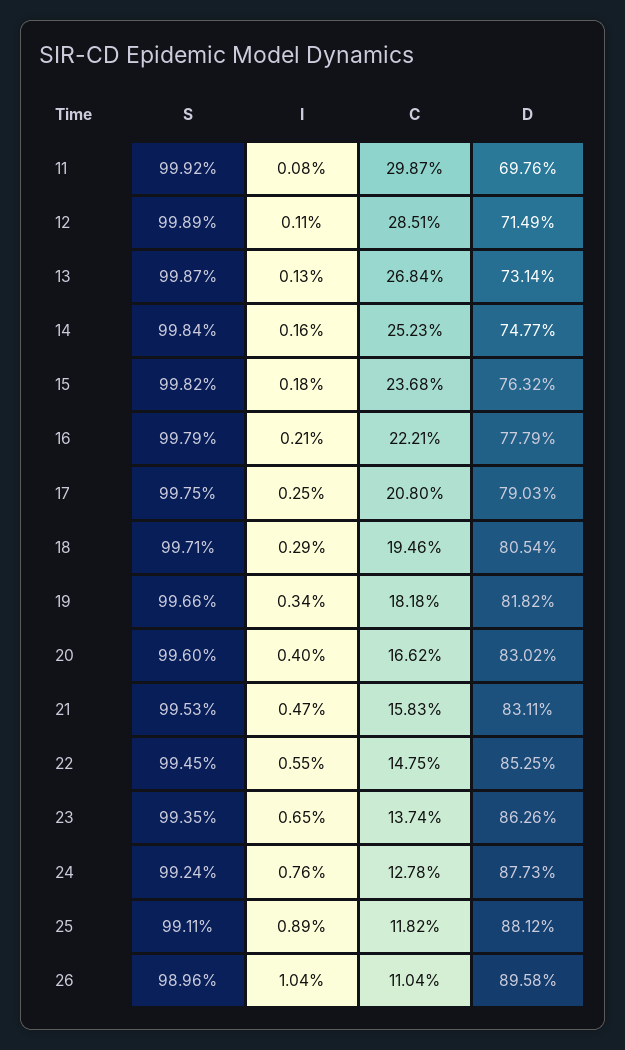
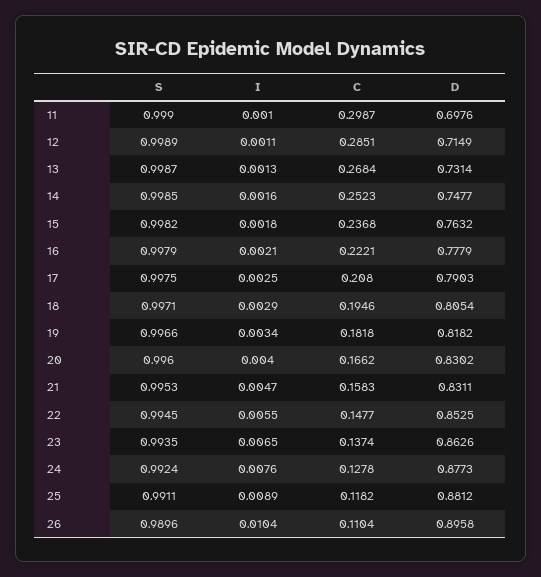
  {
    "S": {
-     "11": 0.9992,
+     "11": 0.999,
      "12": 0.9989,
      "13": 0.9987,
-     "14": 0.9984,
+     "14": 0.9985,
      "15": 0.9982,
      "16": 0.9979,
      "17": 0.9975,
      "18": 0.9971,
      "19": 0.9966,
      "20": 0.996,
      "21": 0.9953,
      "22": 0.9945,
      "23": 0.9935,
      "24": 0.9924,
      "25": 0.9911,
      "26": 0.9896
    },
    "I": {
-     "11": 0.0008,
+     "11": 0.001,
      "12": 0.0011,
      "13": 0.0013,
      "14": 0.0016,
      "15": 0.0018,
      "16": 0.0021,
      "17": 0.0025,
      "18": 0.0029,
      "19": 0.0034,
      "20": 0.004,
      "21": 0.0047,
      "22": 0.0055,
      "23": 0.0065,
      "24": 0.0076,
      "25": 0.0089,
      "26": 0.0104
    },
    "C": {
      "11": 0.2987,
      "12": 0.2851,
      "13": 0.2684,
      "14": 0.2523,
      "15": 0.2368,
      "16": 0.2221,
      "17": 0.208,
      "18": 0.1946,
      "19": 0.1818,
      "20": 0.1662,
      "21": 0.1583,
-     "22": 0.1475,
+     "22": 0.1477,
      "23": 0.1374,
      "24": 0.1278,
      "25": 0.1182,
      "26": 0.1104
    },
    "D": {
      "11": 0.6976,
      "12": 0.7149,
      "13": 0.7314,
      "14": 0.7477,
      "15": 0.7632,
      "16": 0.7779,
      "17": 0.7903,
      "18": 0.8054,
      "19": 0.8182,
      "20": 0.8302,
      "21": 0.8311,
      "22": 0.8525,
      "23": 0.8626,
      "24": 0.8773,
      "25": 0.8812,
      "26": 0.8958
    }
  }

